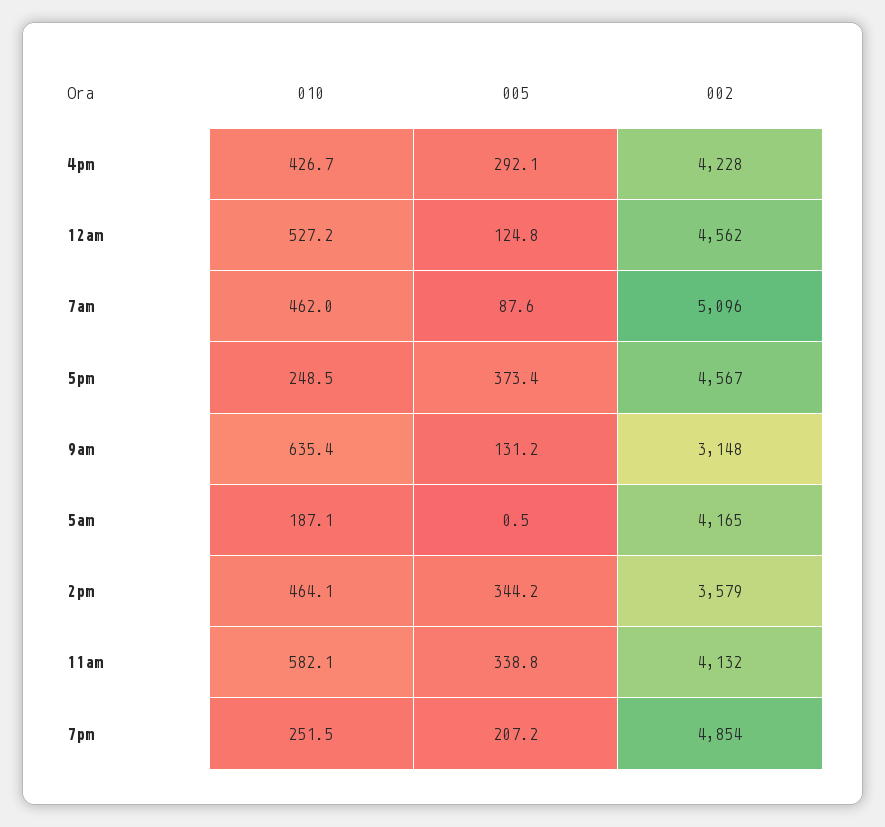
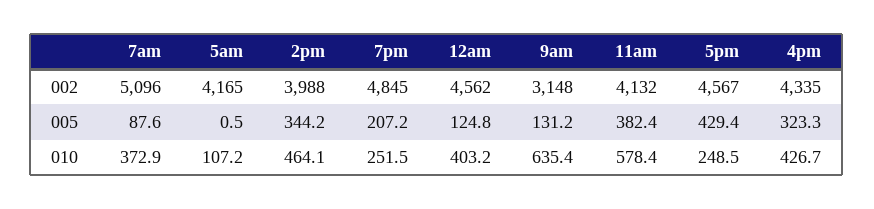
  {
    "010": {
      "4pm": 426.7,
-     "12am": 527.2,
+     "12am": 403.2,
-     "7am": 462,
+     "7am": 372.9,
      "5pm": 248.5,
      "9am": 635.4,
-     "5am": 187.1,
+     "5am": 107.2,
      "2pm": 464.1,
-     "11am": 582.1,
+     "11am": 578.4,
      "7pm": 251.5
    },
    "005": {
-     "4pm": 292.1,
+     "4pm": 323.3,
      "12am": 124.8,
      "7am": 87.6,
-     "5pm": 373.4,
+     "5pm": 429.4,
      "9am": 131.2,
      "5am": 0.5,
      "2pm": 344.2,
-     "11am": 338.8,
+     "11am": 382.4,
      "7pm": 207.2
    },
    "002": {
-     "4pm": 4228,
+     "4pm": 4335,
      "12am": 4562,
      "7am": 5096,
      "5pm": 4567,
      "9am": 3148,
      "5am": 4165,
-     "2pm": 3579,
+     "2pm": 3988,
      "11am": 4132,
-     "7pm": 4854
+     "7pm": 4845
    }
  }

